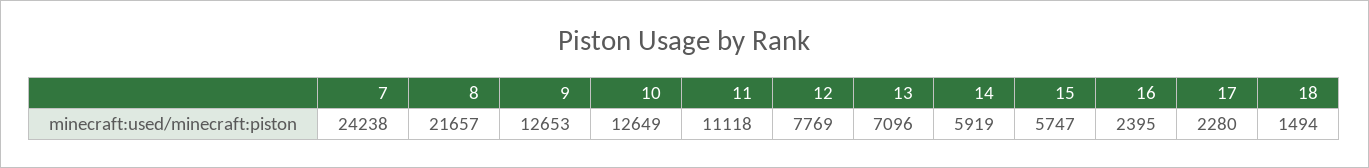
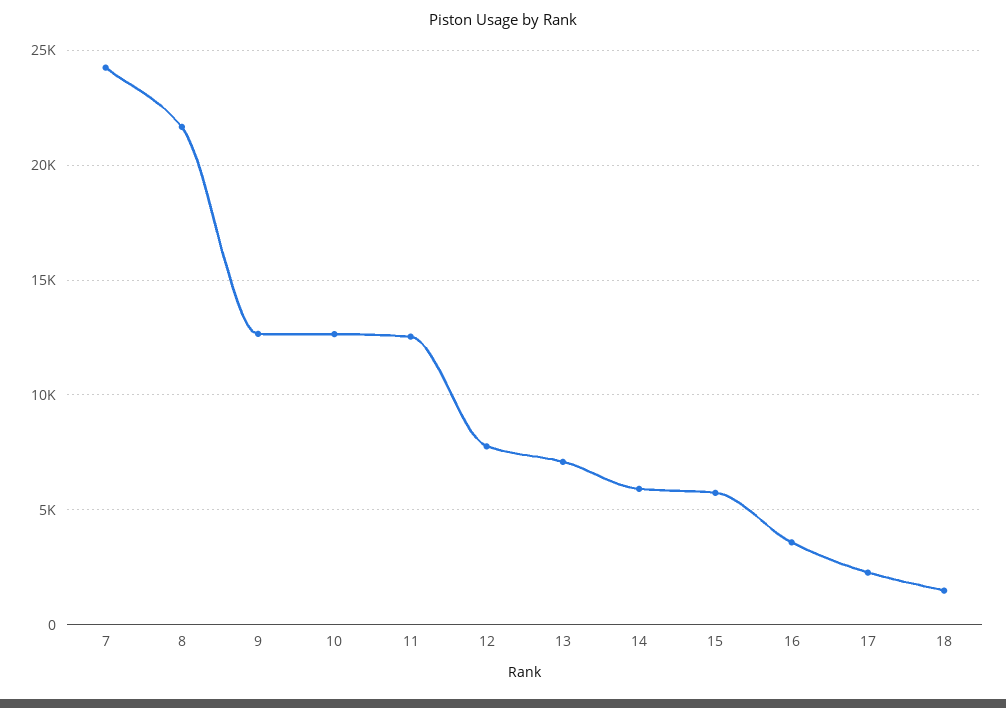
  {
    "7": 24238,
    "8": 21657,
    "9": 12653,
    "10": 12649,
-   "11": 11118,
+   "11": 12500,
    "12": 7769,
    "13": 7096,
    "14": 5919,
    "15": 5747,
-   "16": 2395,
+   "16": 3500,
    "17": 2280,
    "18": 1494
  }

